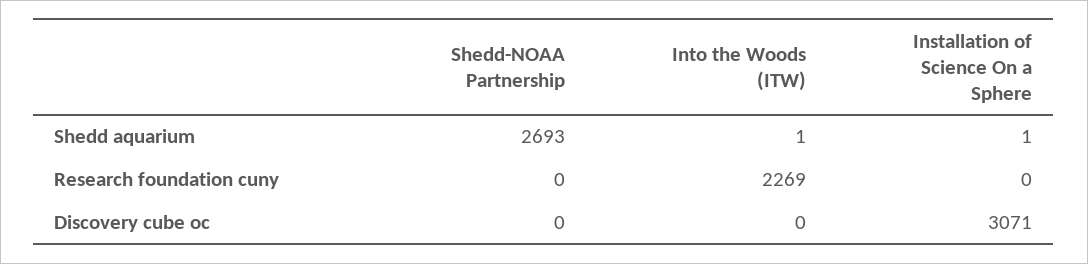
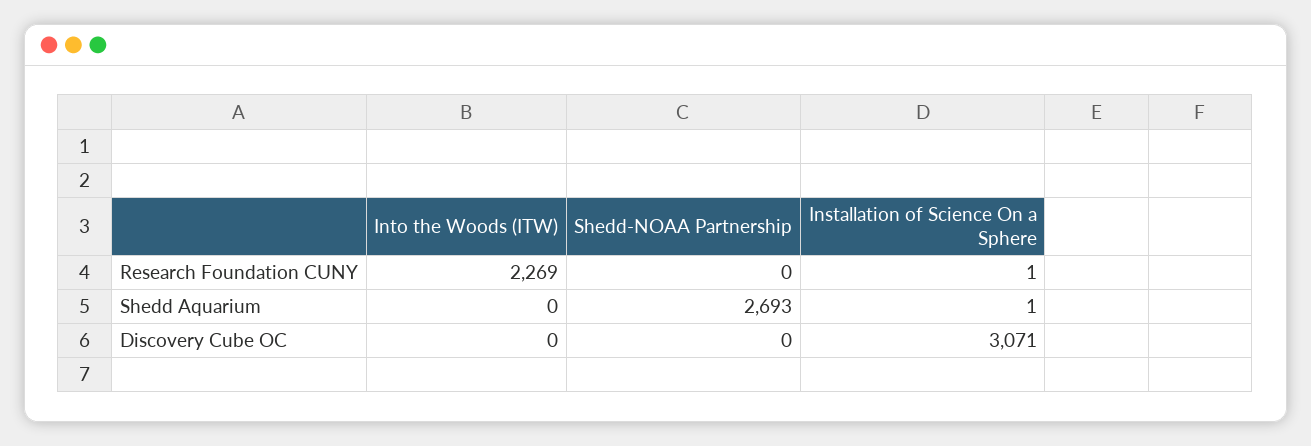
  {
    "Shedd-NOAA Partnership": {
      "Shedd aquarium": 2693,
      "Research foundation cuny": 0,
      "Discovery cube oc": 0
    },
    "Into the Woods (ITW)": {
-     "Shedd aquarium": 1,
+     "Shedd aquarium": 0,
      "Research foundation cuny": 2269,
      "Discovery cube oc": 0
    },
    "Installation of Science On a Sphere": {
      "Shedd aquarium": 1,
-     "Research foundation cuny": 0,
+     "Research foundation cuny": 1,
      "Discovery cube oc": 3071
    }
  }

